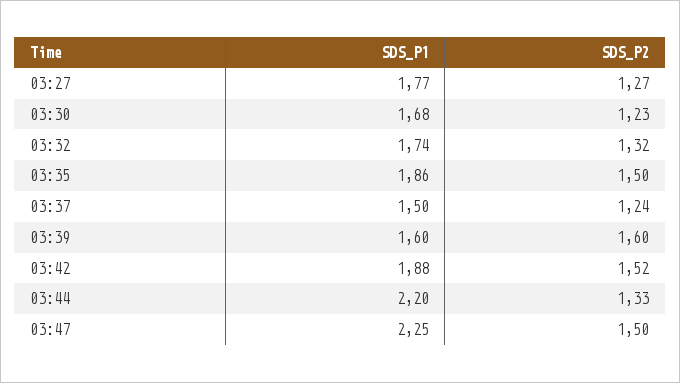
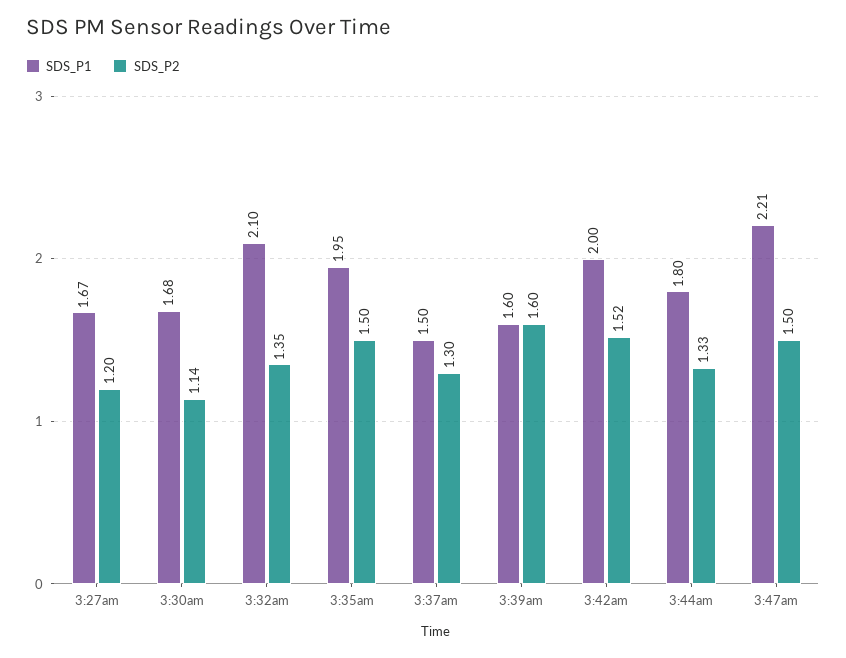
  {
    "SDS_P1": {
-     "03:27": 1.77,
+     "03:27": 1.67,
      "03:30": 1.68,
-     "03:32": 1.74,
+     "03:32": 2.1,
-     "03:35": 1.86,
+     "03:35": 1.95,
      "03:37": 1.5,
      "03:39": 1.6,
-     "03:42": 1.88,
+     "03:42": 2,
-     "03:44": 2.2,
+     "03:44": 1.8,
-     "03:47": 2.25
+     "03:47": 2.21
    },
    "SDS_P2": {
-     "03:27": 1.27,
+     "03:27": 1.2,
-     "03:30": 1.23,
+     "03:30": 1.14,
-     "03:32": 1.32,
+     "03:32": 1.35,
      "03:35": 1.5,
-     "03:37": 1.24,
+     "03:37": 1.3,
      "03:39": 1.6,
      "03:42": 1.52,
      "03:44": 1.33,
      "03:47": 1.5
    }
  }

